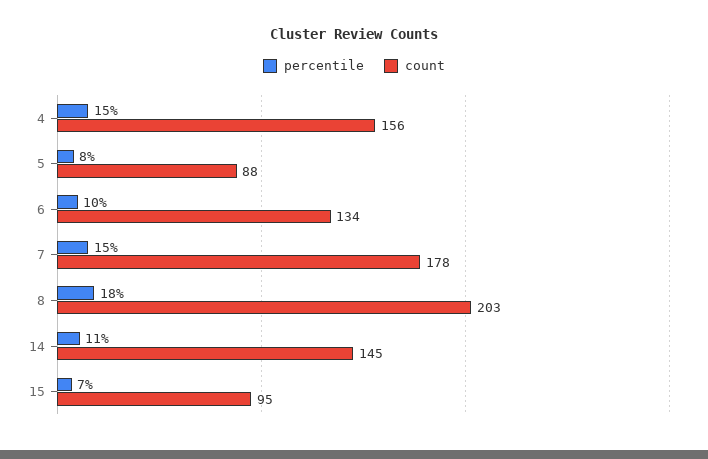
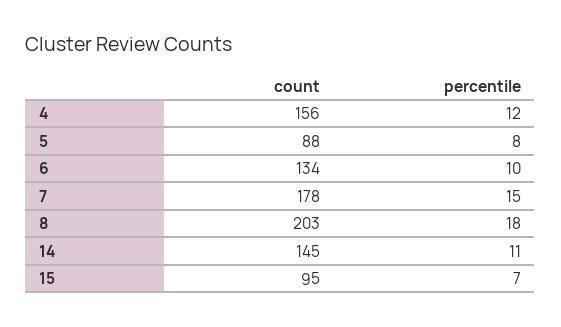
  {
    "percentile": {
-     "4": 15,
+     "4": 12,
      "5": 8,
      "6": 10,
      "7": 15,
      "8": 18,
      "14": 11,
      "15": 7
    },
    "count": {
      "4": 156,
      "5": 88,
      "6": 134,
      "7": 178,
      "8": 203,
      "14": 145,
      "15": 95
    }
  }

